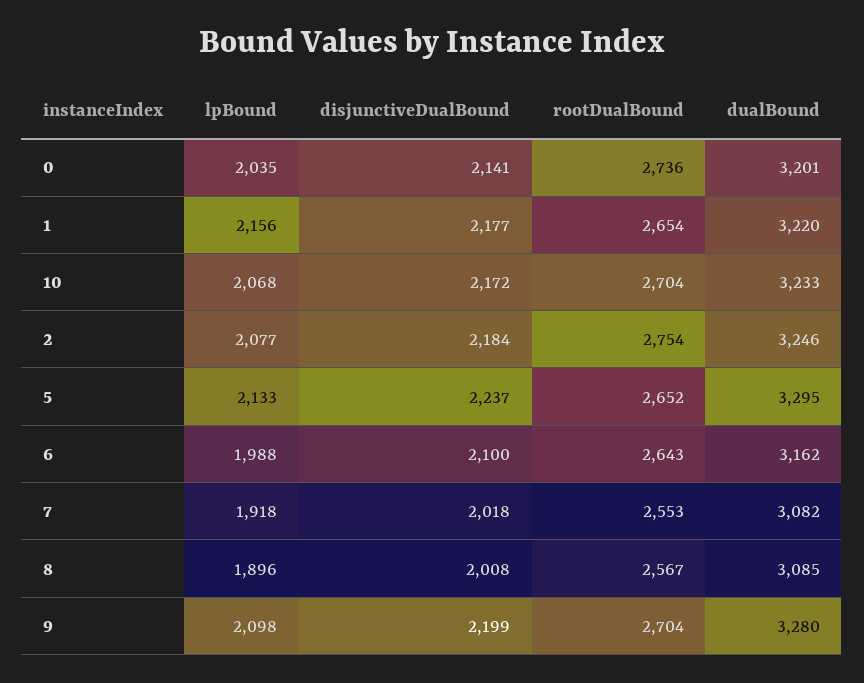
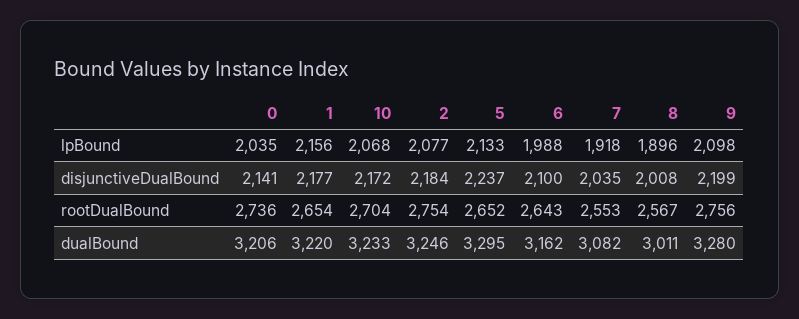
  {
    "lpBound": {
      "0": 2035,
      "1": 2156,
      "10": 2068,
      "2": 2077,
      "5": 2133,
      "6": 1988,
      "7": 1918,
      "8": 1896,
      "9": 2098
    },
    "disjunctiveDualBound": {
      "0": 2141,
      "1": 2177,
      "10": 2172,
      "2": 2184,
      "5": 2237,
      "6": 2100,
-     "7": 2018,
+     "7": 2035,
      "8": 2008,
      "9": 2199
    },
    "rootDualBound": {
      "0": 2736,
      "1": 2654,
      "10": 2704,
      "2": 2754,
      "5": 2652,
      "6": 2643,
      "7": 2553,
      "8": 2567,
-     "9": 2704
+     "9": 2756
    },
    "dualBound": {
-     "0": 3201,
+     "0": 3206,
      "1": 3220,
      "10": 3233,
      "2": 3246,
      "5": 3295,
      "6": 3162,
      "7": 3082,
-     "8": 3085,
+     "8": 3011,
      "9": 3280
    }
  }

